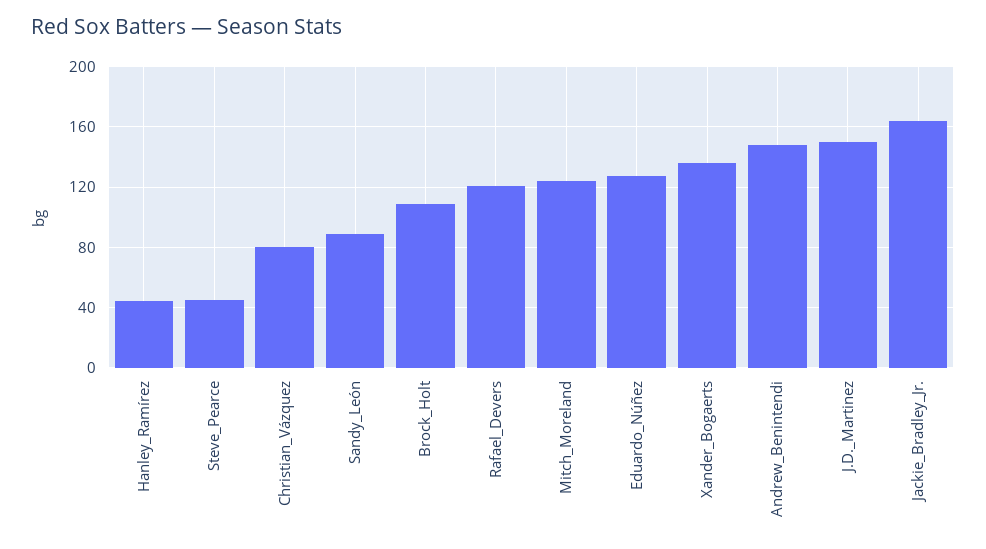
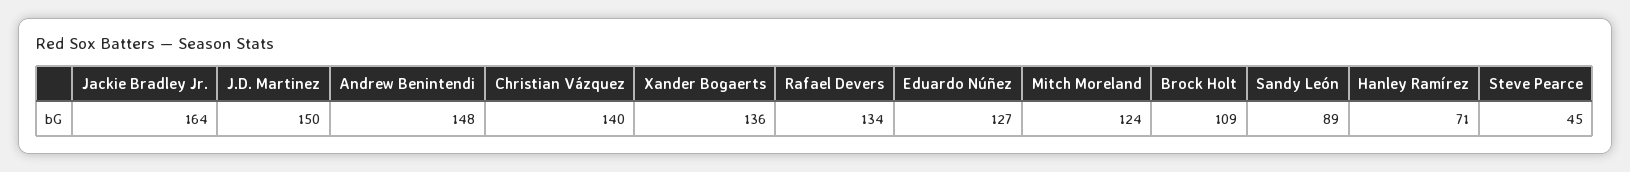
  {
-   "Hanley_Ramírez": 45,
+   "Hanley_Ramírez": 71,
    "Steve_Pearce": 45,
-   "Christian_Vázquez": 80,
+   "Christian_Vázquez": 140,
    "Sandy_León": 89,
    "Brock_Holt": 109,
-   "Rafael_Devers": 120,
+   "Rafael_Devers": 134,
    "Mitch_Moreland": 124,
    "Eduardo_Núñez": 127,
    "Xander_Bogaerts": 136,
    "Andrew_Benintendi": 148,
    "J.D._Martinez": 150,
    "Jackie_Bradley_Jr.": 164
  }

